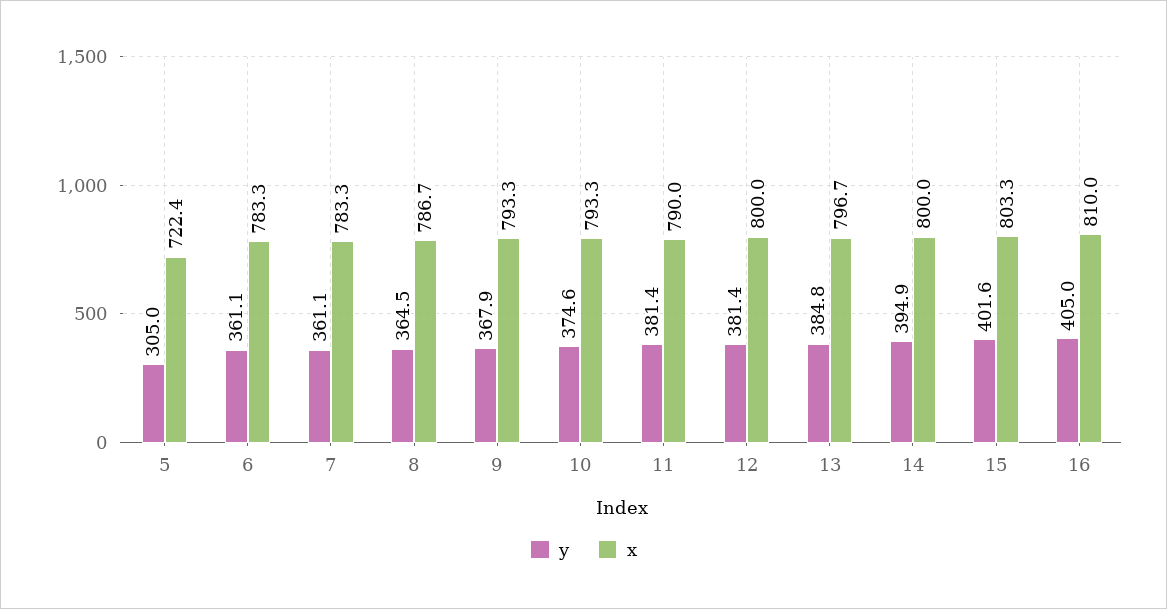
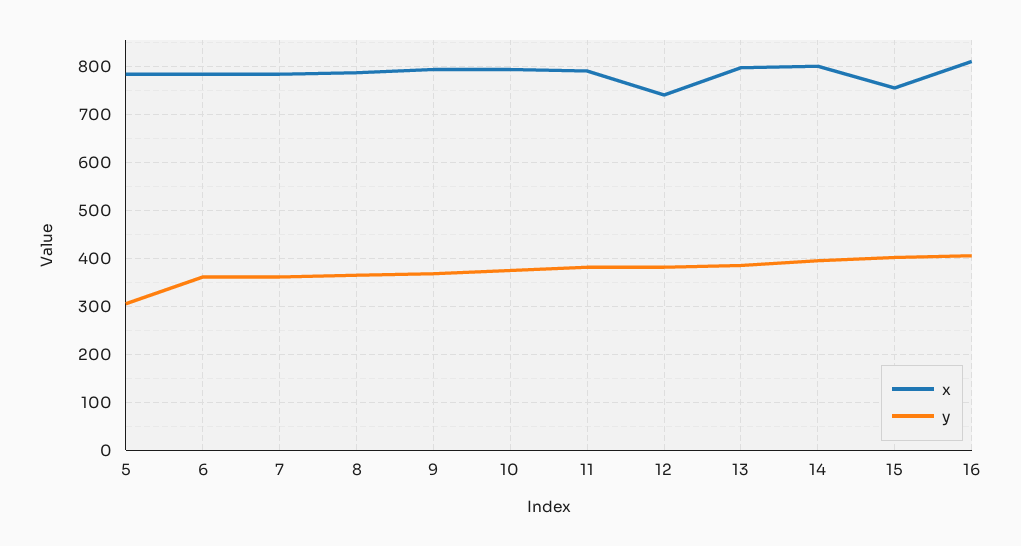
  {
    "y": {
      "5": 305,
      "6": 361.1,
      "7": 361.1,
      "8": 364.5,
      "9": 367.9,
      "10": 374.6,
      "11": 381.4,
      "12": 381.4,
      "13": 384.8,
      "14": 394.9,
      "15": 401.6,
      "16": 405
    },
    "x": {
-     "5": 722.4,
+     "5": 780,
      "6": 783.3,
      "7": 783.3,
      "8": 786.7,
      "9": 793.3,
      "10": 793.3,
      "11": 790,
-     "12": 800,
+     "12": 740,
      "13": 796.7,
      "14": 800,
-     "15": 803.3,
+     "15": 760,
      "16": 810
    }
  }

